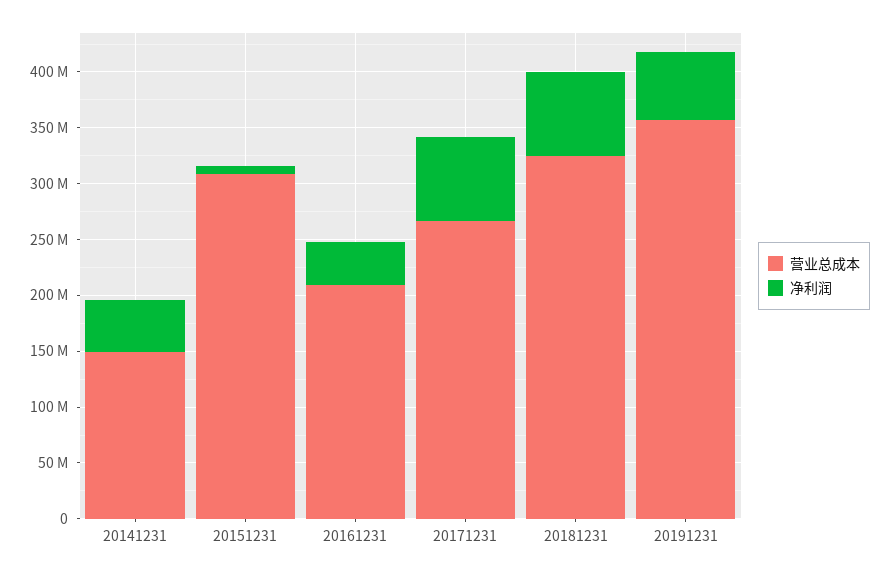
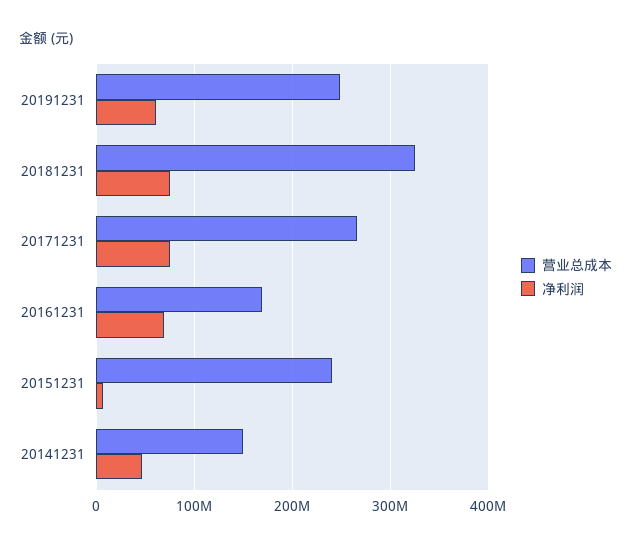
  {
    "营业总成本": {
      "20141231": 150000000,
-     "20151231": 310000000,
+     "20151231": 240000000,
-     "20161231": 210000000,
+     "20161231": 170000000,
      "20171231": 270000000,
      "20181231": 320000000,
-     "20191231": 360000000
+     "20191231": 250000000
    },
    "净利润": {
      "20141231": 50000000,
      "20151231": 10000000,
-     "20161231": 40000000,
+     "20161231": 70000000,
      "20171231": 80000000,
      "20181231": 80000000,
      "20191231": 60000000
    }
  }

